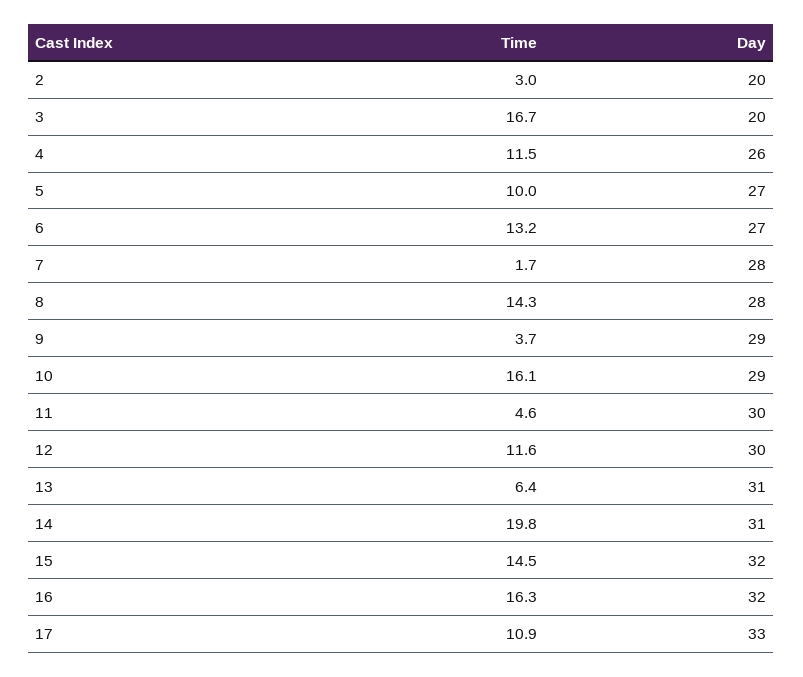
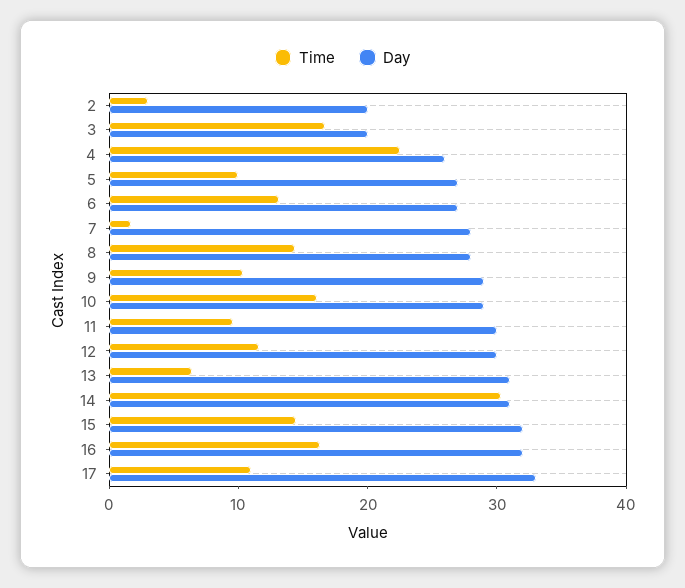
  {
    "Time": {
      "2": 3,
      "3": 16.7,
-     "4": 11.5,
+     "4": 22,
      "5": 10,
      "6": 13.2,
      "7": 1.7,
      "8": 14.3,
-     "9": 3.7,
+     "9": 10,
      "10": 16.1,
-     "11": 4.6,
+     "11": 10,
      "12": 11.6,
      "13": 6.4,
-     "14": 19.8,
+     "14": 30,
      "15": 14.5,
      "16": 16.3,
      "17": 10.9
    },
    "Day": {
      "2": 20,
      "3": 20,
      "4": 26,
      "5": 27,
      "6": 27,
      "7": 28,
      "8": 28,
      "9": 29,
      "10": 29,
      "11": 30,
      "12": 30,
      "13": 31,
      "14": 31,
      "15": 32,
      "16": 32,
      "17": 33
    }
  }

